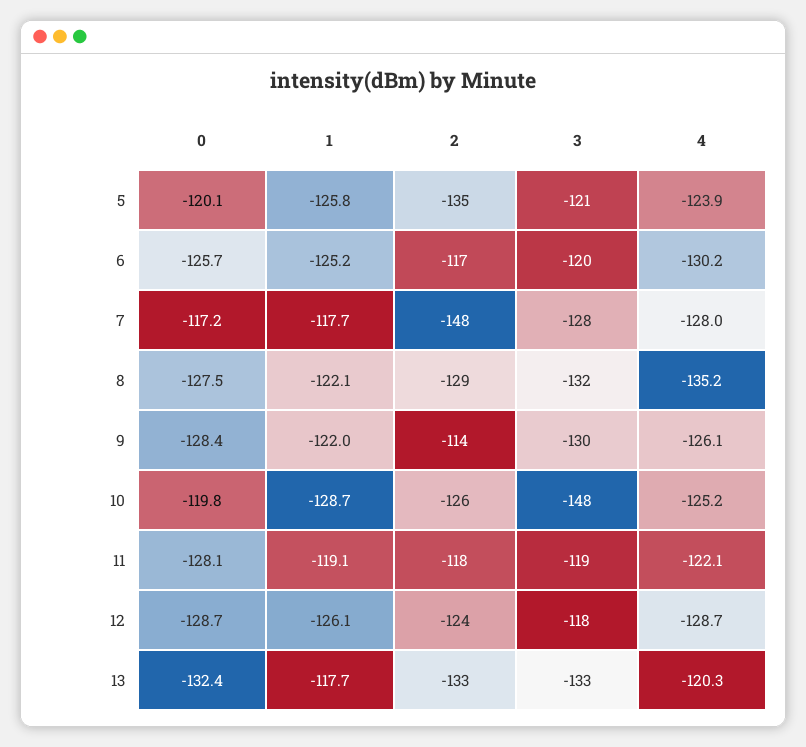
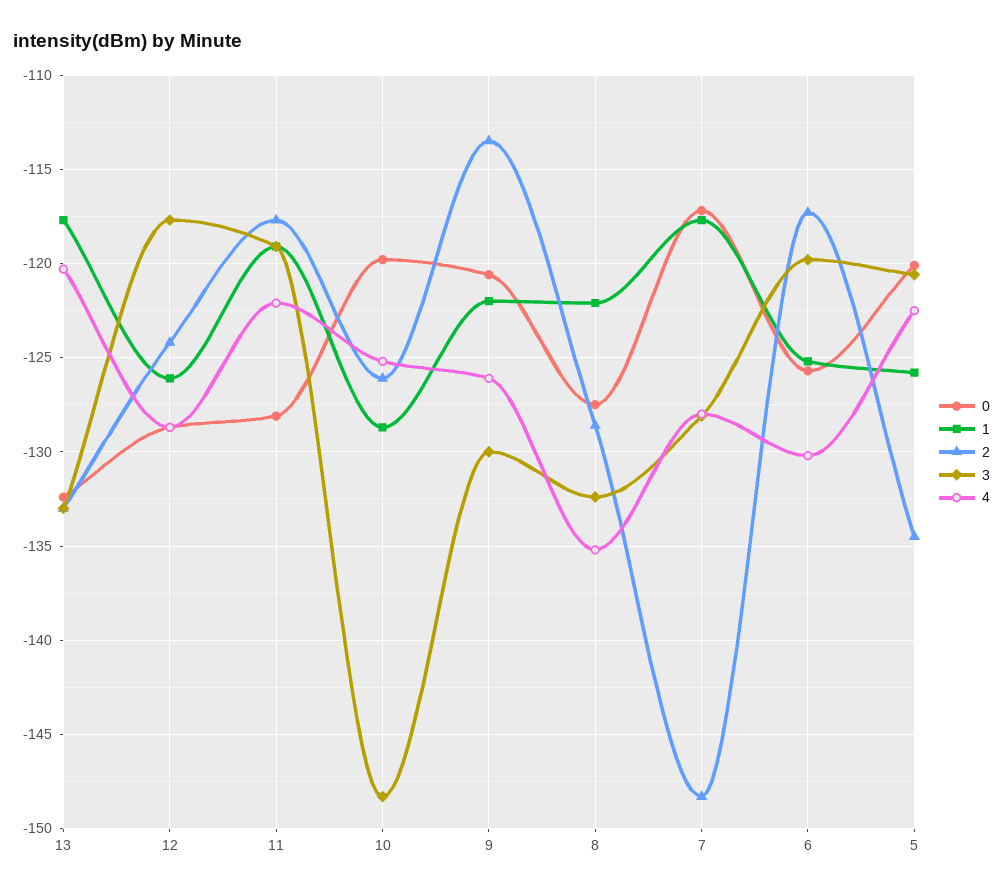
  {
    "0": {
      "5": -120.1,
      "6": -125.7,
      "7": -117.2,
      "8": -127.5,
-     "9": -128.4,
+     "9": -120.5,
      "10": -119.8,
      "11": -128.1,
      "12": -128.7,
      "13": -132.4
    },
    "1": {
      "5": -125.8,
      "6": -125.2,
      "7": -117.7,
      "8": -122.1,
      "9": -122,
      "10": -128.7,
      "11": -119.1,
      "12": -126.1,
      "13": -117.7
    },
    "2": {
      "5": -135,
      "6": -117,
      "7": -148,
      "8": -129,
      "9": -114,
      "10": -126,
      "11": -118,
      "12": -124,
      "13": -133
    },
    "3": {
      "5": -121,
      "6": -120,
      "7": -128,
      "8": -132,
      "9": -130,
      "10": -148,
      "11": -119,
      "12": -118,
      "13": -133
    },
    "4": {
-     "5": -123.9,
+     "5": -122.5,
      "6": -130.2,
      "7": -128,
      "8": -135.2,
      "9": -126.1,
      "10": -125.2,
      "11": -122.1,
      "12": -128.7,
      "13": -120.3
    }
  }

